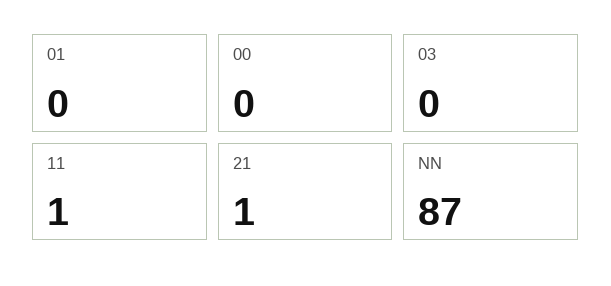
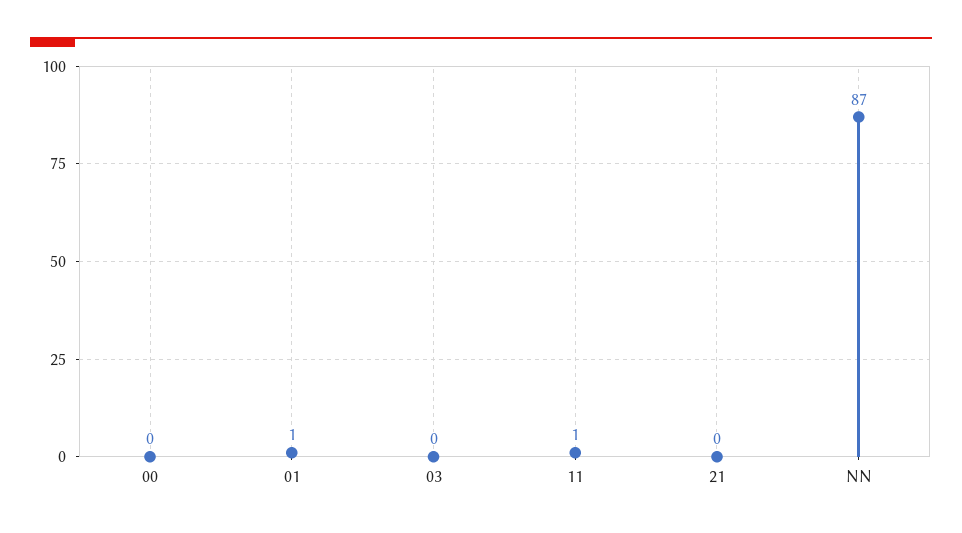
  {
-   "01": 0,
+   "01": 1,
    "00": 0,
    "03": 0,
    "11": 1,
-   "21": 1,
+   "21": 0,
    "NN": 87
  }

